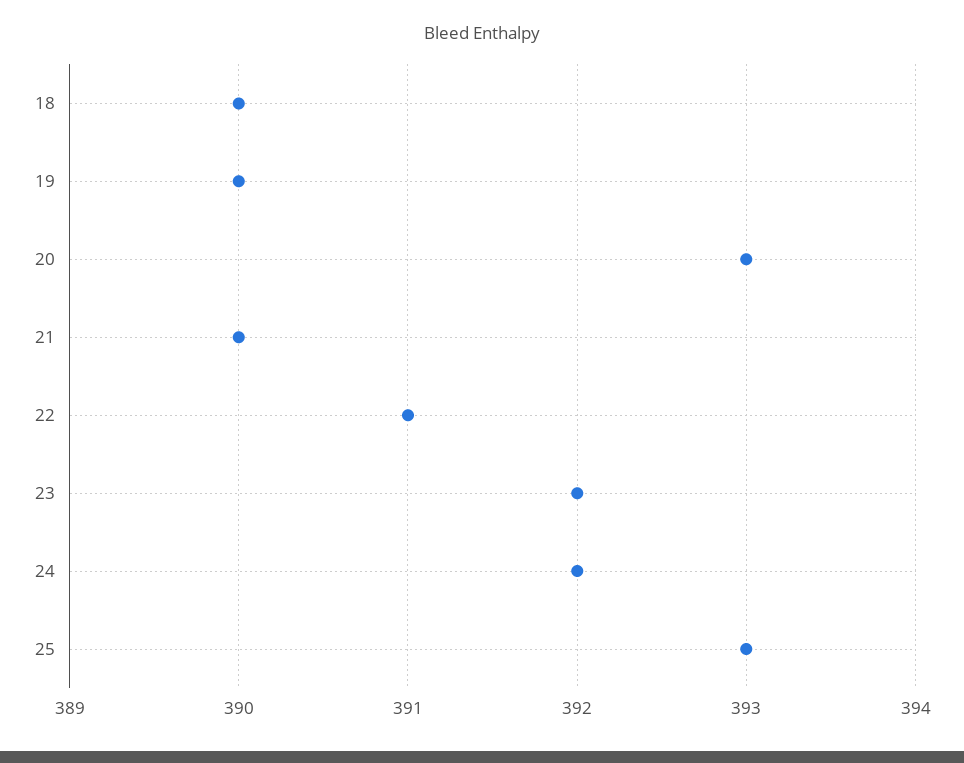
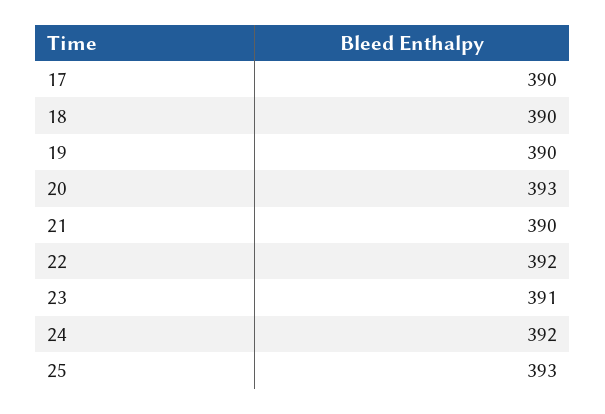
  {
    "18": 390,
    "19": 390,
    "20": 393,
    "21": 390,
-   "22": 391,
+   "22": 392,
-   "23": 392,
+   "23": 391,
    "24": 392,
-   "25": 393
+   "25": 393,
+   "17": 390
  }

